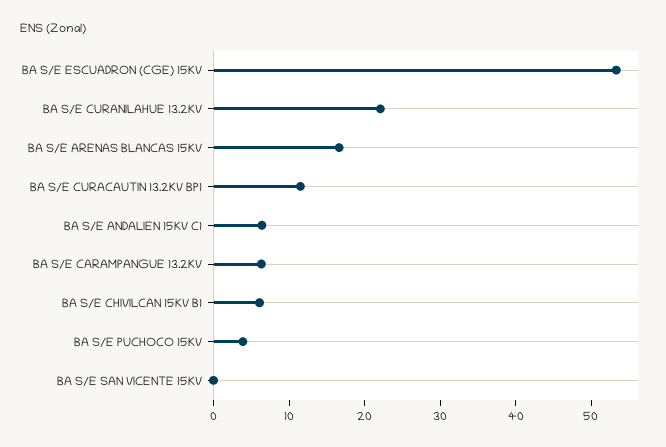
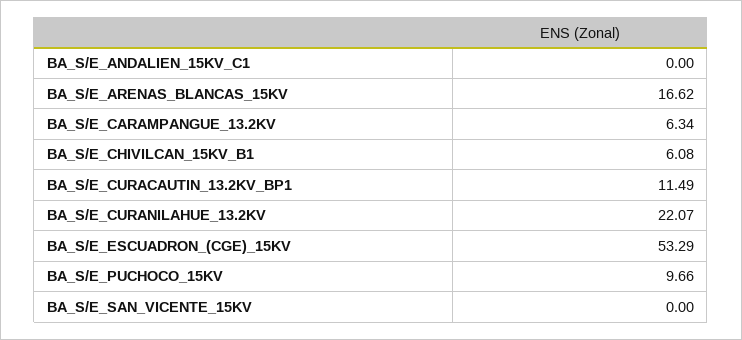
  {
    "BA S/E ESCUADRON (CGE) 15KV": 53.29,
    "BA S/E CURANILAHUE 13.2KV": 22.07,
    "BA S/E ARENAS BLANCAS 15KV": 16.62,
    "BA S/E CURACAUTIN 13.2KV BP1": 11.49,
-   "BA S/E ANDALIEN 15KV C1": 6,
+   "BA S/E ANDALIEN 15KV C1": 0,
    "BA S/E CARAMPANGUE 13.2KV": 6.34,
    "BA S/E CHIVILCAN 15KV B1": 6.08,
-   "BA S/E PUCHOCO 15KV": 4,
+   "BA S/E PUCHOCO 15KV": 9.66,
    "BA S/E SAN VICENTE 15KV": 0
  }

